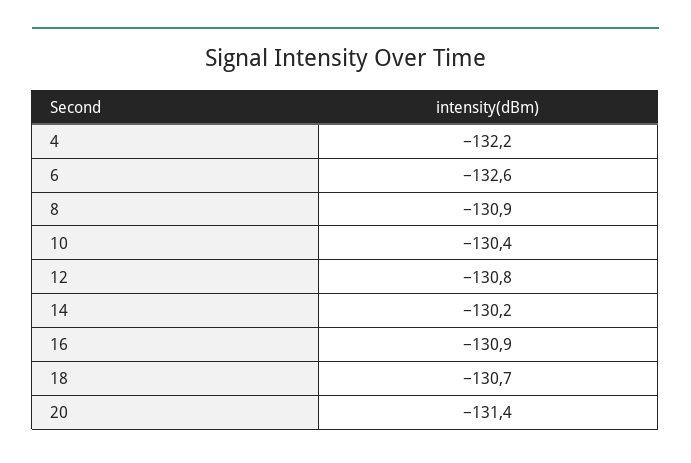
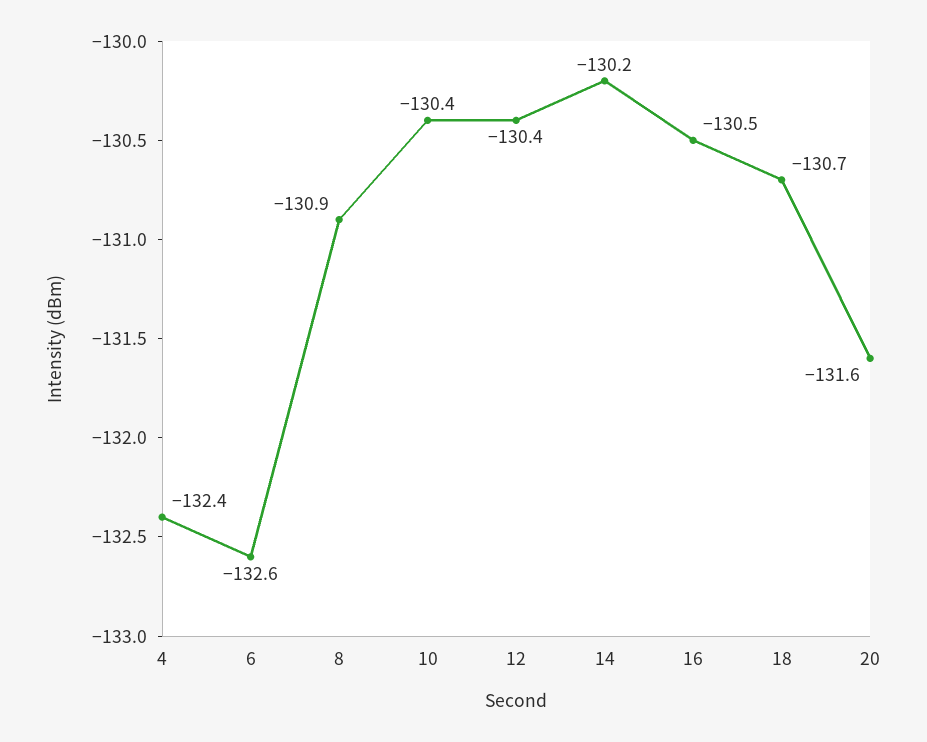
  {
-   "4": -132.2,
+   "4": -132.4,
    "6": -132.6,
    "8": -130.9,
    "10": -130.4,
-   "12": -130.8,
+   "12": -130.4,
    "14": -130.2,
-   "16": -130.9,
+   "16": -130.5,
    "18": -130.7,
-   "20": -131.4
+   "20": -131.6
  }

